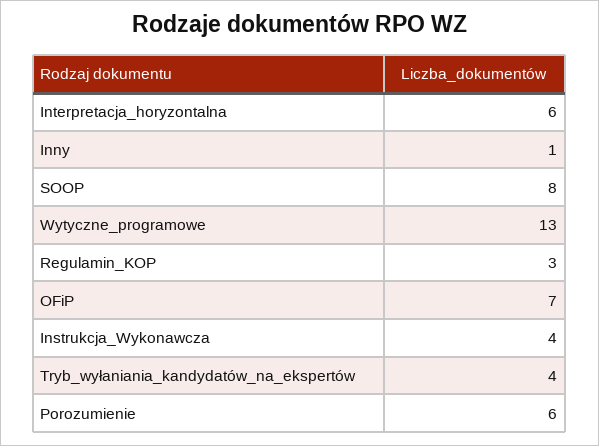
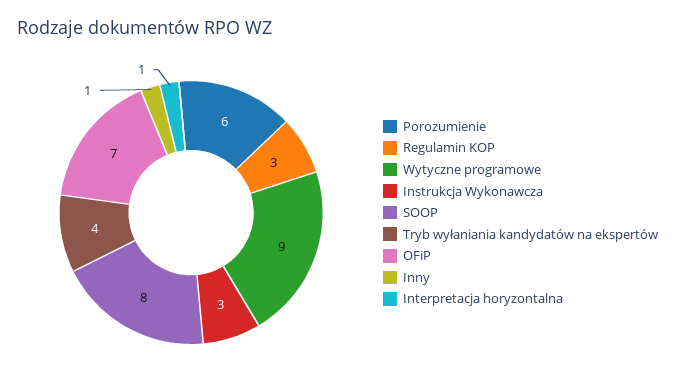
  {
-   "Interpretacja_horyzontalna": 6,
+   "Interpretacja_horyzontalna": 1,
    "Inny": 1,
    "SOOP": 8,
-   "Wytyczne_programowe": 13,
+   "Wytyczne_programowe": 9,
    "Regulamin_KOP": 3,
    "OFiP": 7,
-   "Instrukcja_Wykonawcza": 4,
+   "Instrukcja_Wykonawcza": 3,
    "Tryb_wyłaniania_kandydatów_na_ekspertów": 4,
    "Porozumienie": 6
  }

